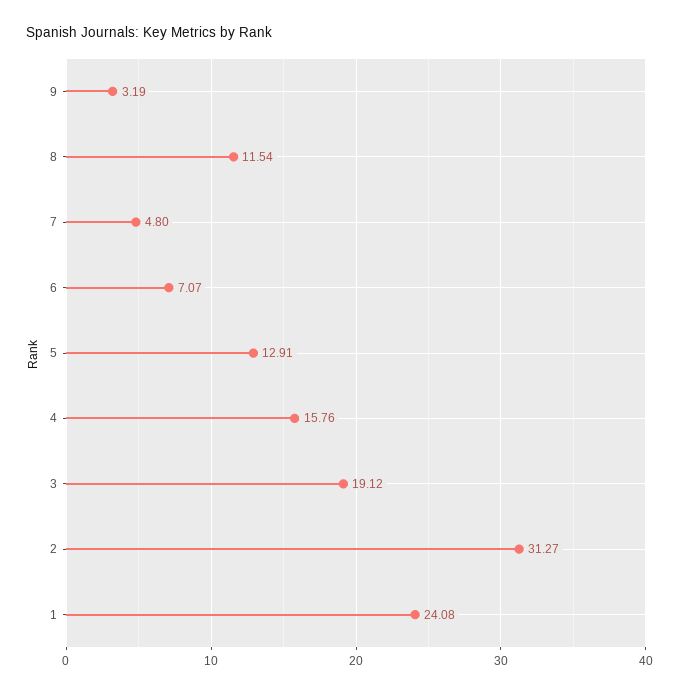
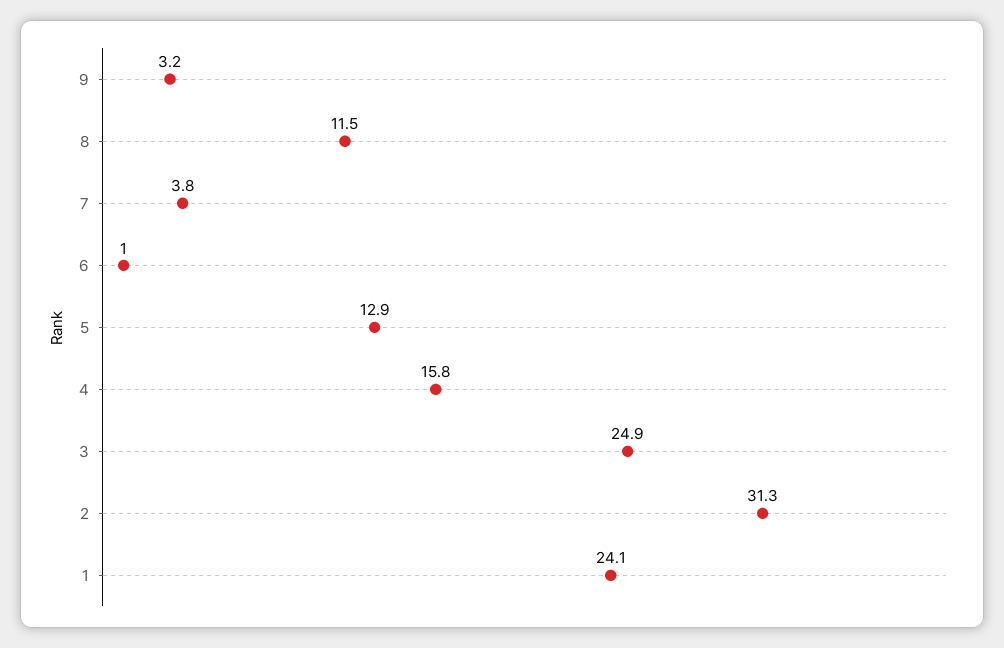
  {
    "9": 3.19,
    "8": 11.54,
-   "7": 4.8,
+   "7": 3.8,
-   "6": 7.07,
+   "6": 1,
    "5": 12.91,
    "4": 15.76,
-   "3": 19.12,
+   "3": 24.9,
    "2": 31.27,
    "1": 24.08
  }

